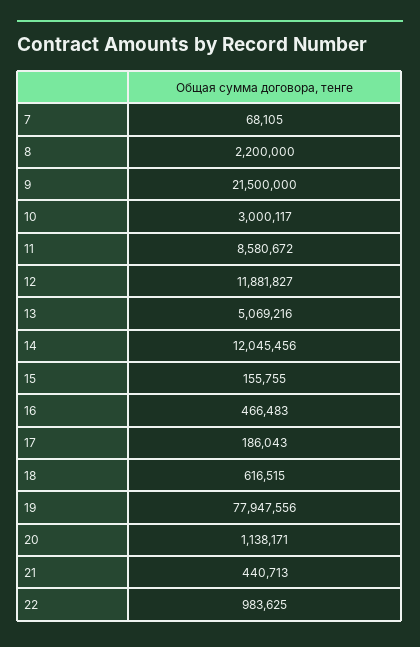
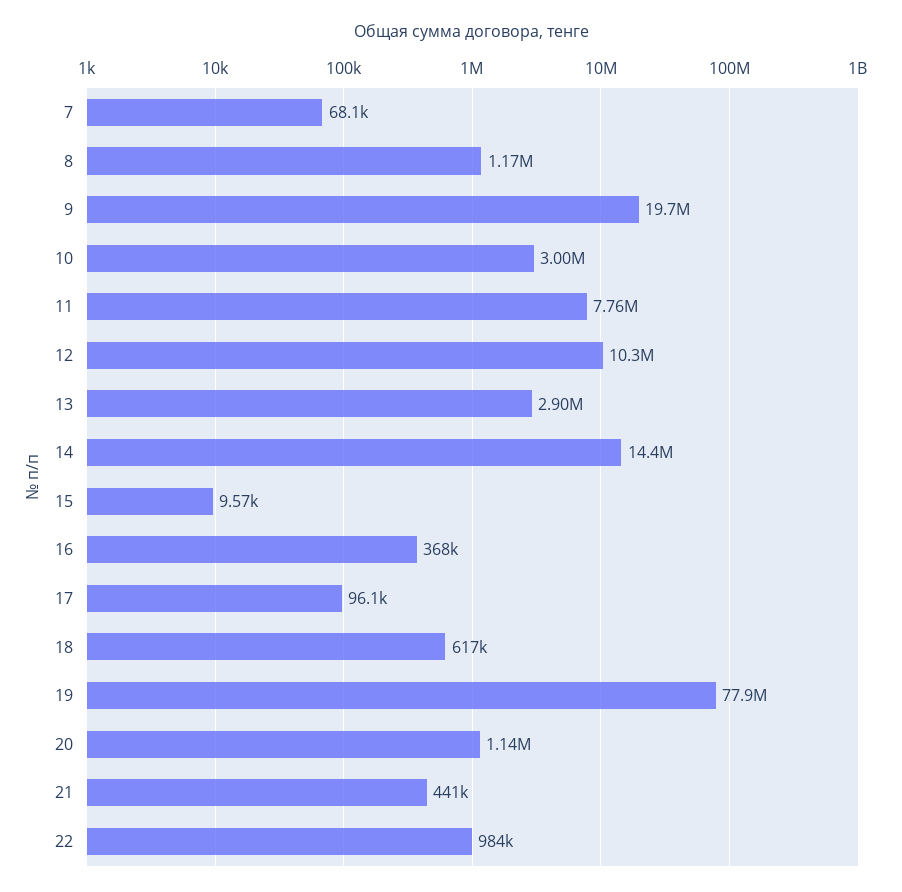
  {
    "7": 68105,
-   "8": 2200000,
+   "8": 1170000,
-   "9": 21500000,
+   "9": 19700000,
    "10": 3000117,
-   "11": 8580672,
+   "11": 7760000,
-   "12": 11881827,
+   "12": 10300000,
-   "13": 5069216,
+   "13": 2900000,
-   "14": 12045456,
+   "14": 14400000,
-   "15": 155755,
+   "15": 9570,
-   "16": 466483,
+   "16": 368000,
-   "17": 186043,
+   "17": 96100,
    "18": 616515,
    "19": 77947556,
    "20": 1138171,
    "21": 440713,
    "22": 983625
  }

